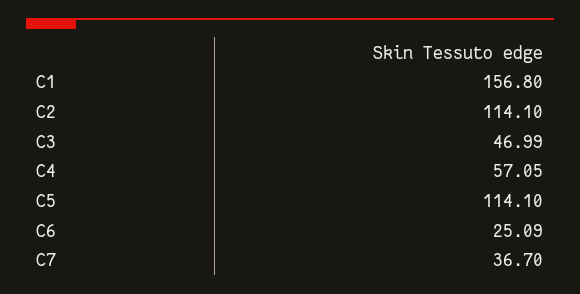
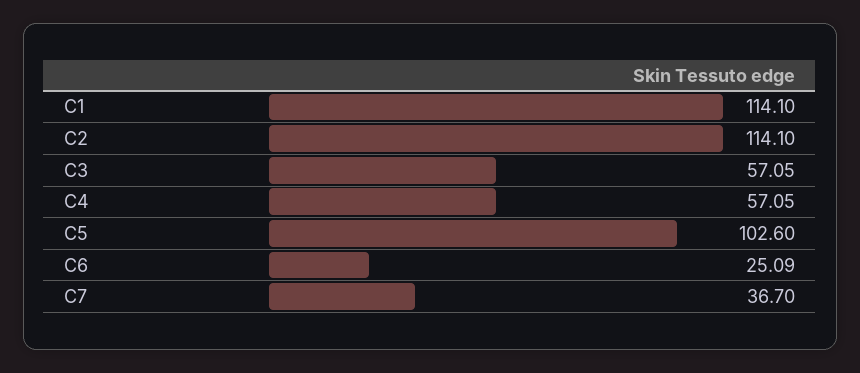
  {
-   "С1": 156.8,
+   "С1": 114.1,
    "С2": 114.1,
-   "С3": 46.99,
+   "С3": 57.05,
    "С4": 57.05,
-   "С5": 114.1,
+   "С5": 102.6,
    "С6": 25.09,
    "С7": 36.7
  }

